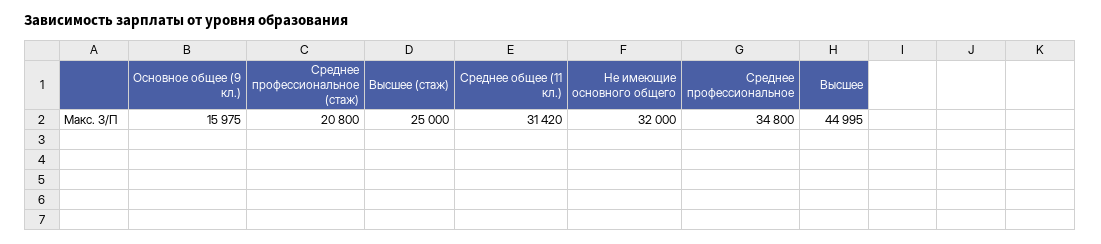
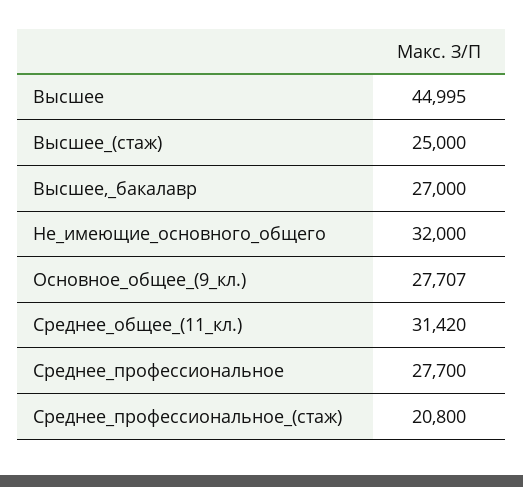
  {
-   "Основное общее (9 кл.)": 15975,
+   "Основное общее (9 кл.)": 27707,
    "Среднее профессиональное (стаж)": 20800,
    "Высшее (стаж)": 25000,
    "Среднее общее (11 кл.)": 31420,
    "Не имеющие основного общего": 32000,
-   "Среднее профессиональное": 34800,
+   "Среднее профессиональное": 27700,
-   "Высшее": 44995
+   "Высшее": 44995,
+   "Высшее,_бакалавр": 27000
  }

